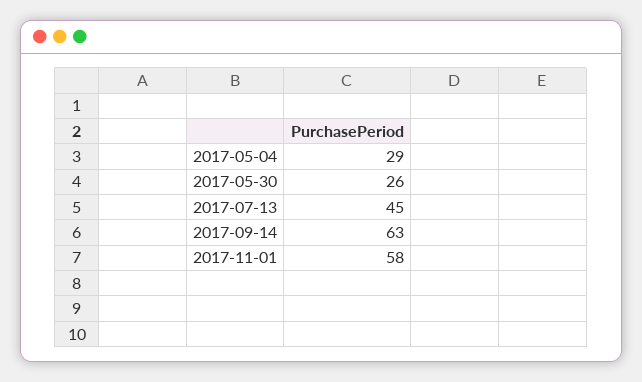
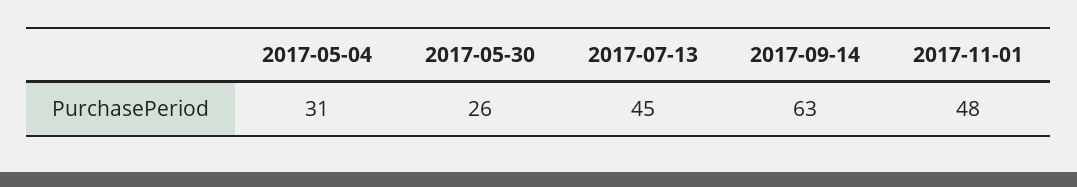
  {
-   "2017-05-04": 29,
+   "2017-05-04": 31,
    "2017-05-30": 26,
    "2017-07-13": 45,
    "2017-09-14": 63,
-   "2017-11-01": 58
+   "2017-11-01": 48
  }

